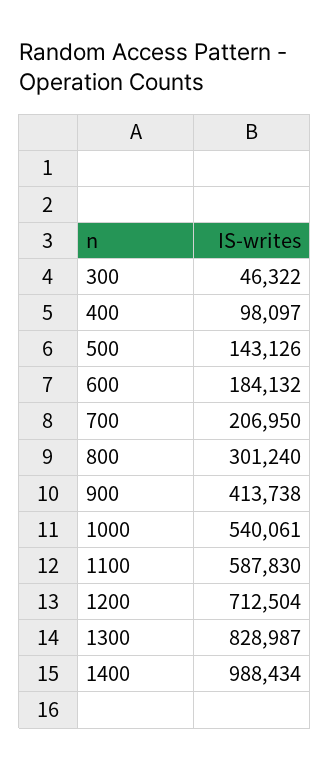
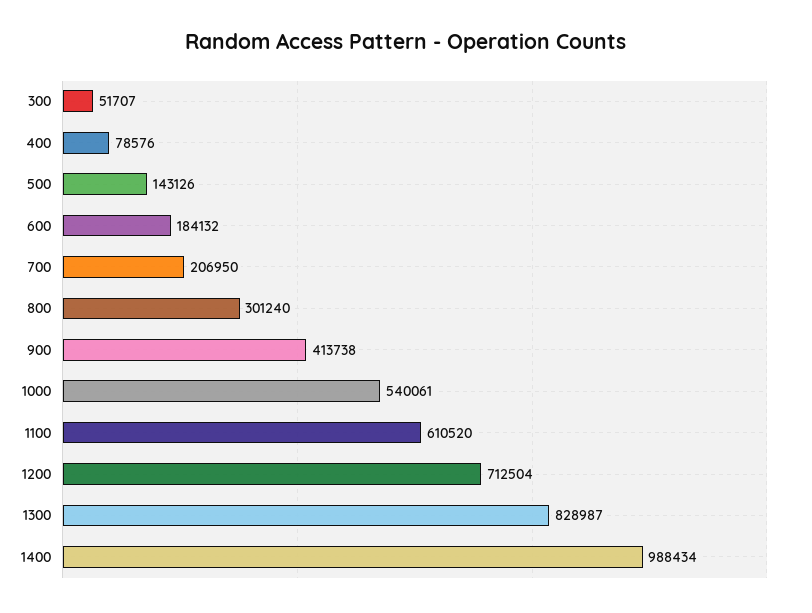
  {
-   "300": 46322,
+   "300": 51707,
-   "400": 98097,
+   "400": 78576,
    "500": 143126,
    "600": 184132,
    "700": 206950,
    "800": 301240,
    "900": 413738,
    "1000": 540061,
-   "1100": 587830,
+   "1100": 610520,
    "1200": 712504,
    "1300": 828987,
    "1400": 988434
  }

